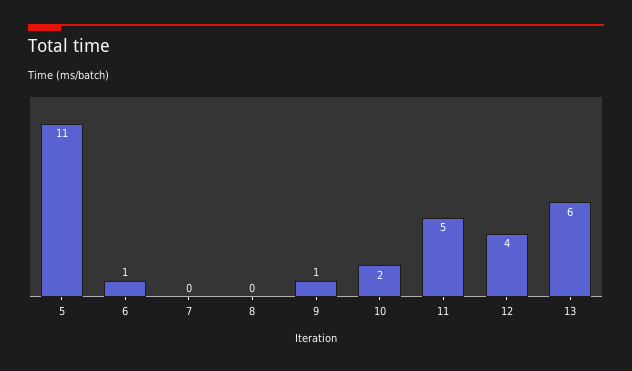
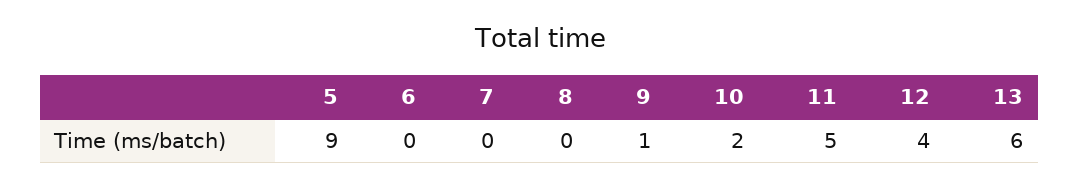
  {
-   "5": 11,
+   "5": 9,
-   "6": 1,
+   "6": 0,
    "7": 0,
    "8": 0,
    "9": 1,
    "10": 2,
    "11": 5,
    "12": 4,
    "13": 6
  }

